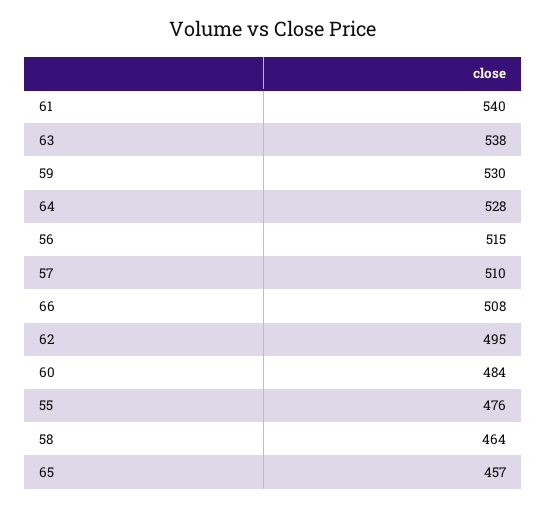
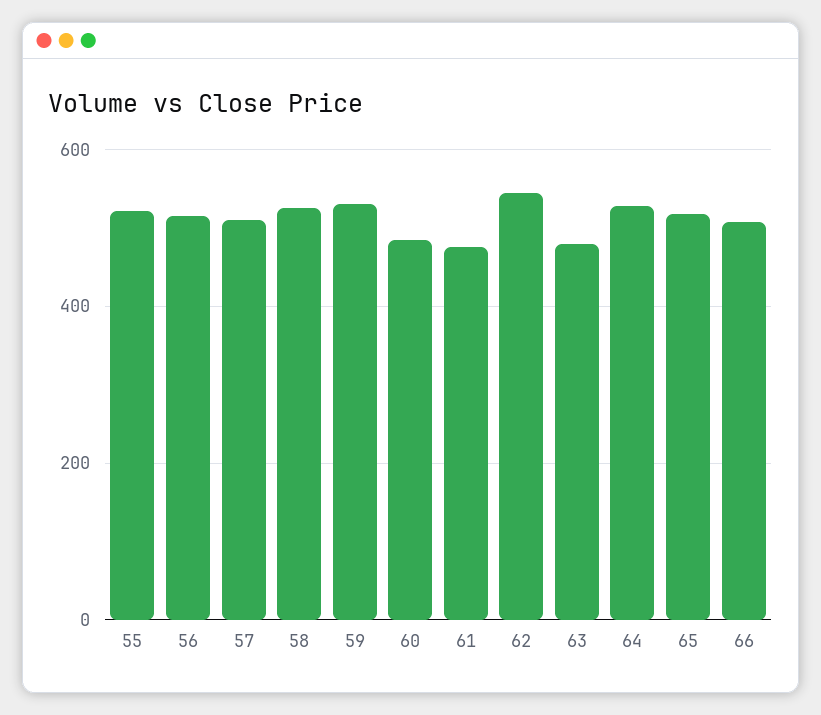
  {
-   "61": 540,
+   "61": 480,
-   "63": 538,
+   "63": 480,
    "59": 530,
    "64": 528,
    "56": 515,
    "57": 510,
    "66": 508,
-   "62": 495,
+   "62": 540,
    "60": 484,
-   "55": 476,
+   "55": 520,
-   "58": 464,
+   "58": 520,
-   "65": 457
+   "65": 520
  }

